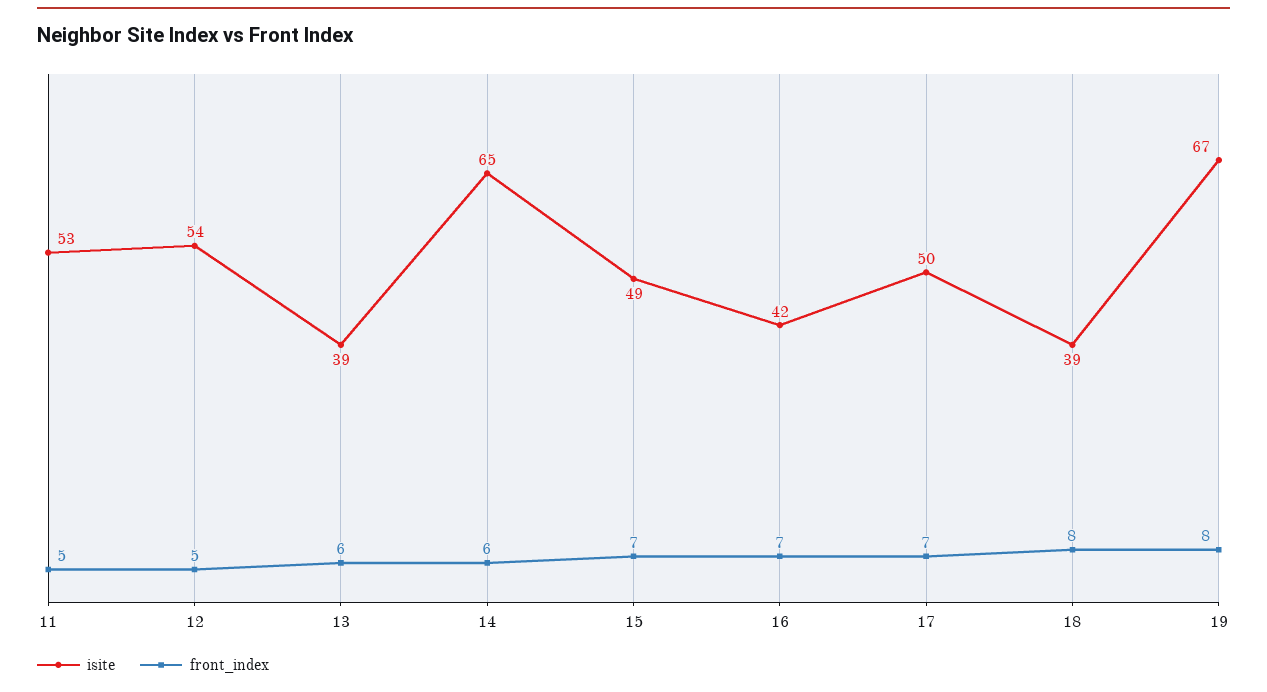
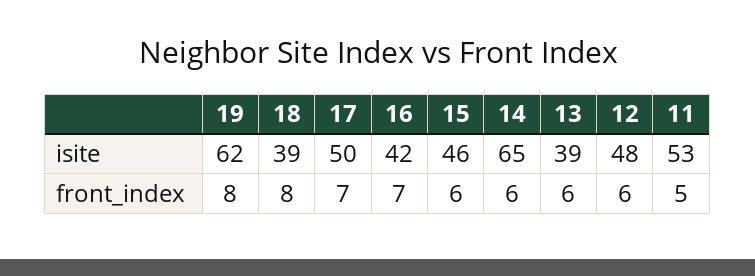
  {
    "isite": {
      "11": 53,
-     "12": 54,
+     "12": 48,
      "13": 39,
      "14": 65,
-     "15": 49,
+     "15": 46,
      "16": 42,
      "17": 50,
      "18": 39,
-     "19": 67
+     "19": 62
    },
    "front_index": {
      "11": 5,
-     "12": 5,
+     "12": 6,
      "13": 6,
      "14": 6,
-     "15": 7,
+     "15": 6,
      "16": 7,
      "17": 7,
      "18": 8,
      "19": 8
    }
  }

